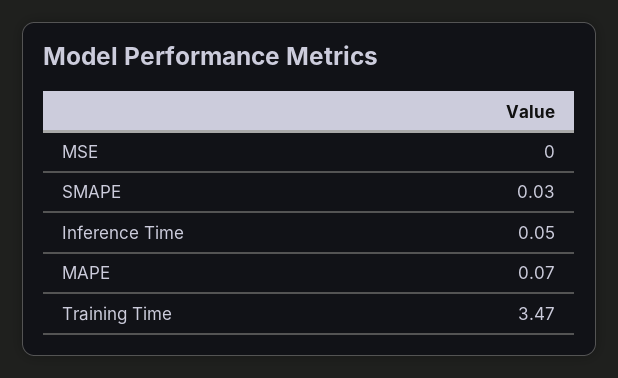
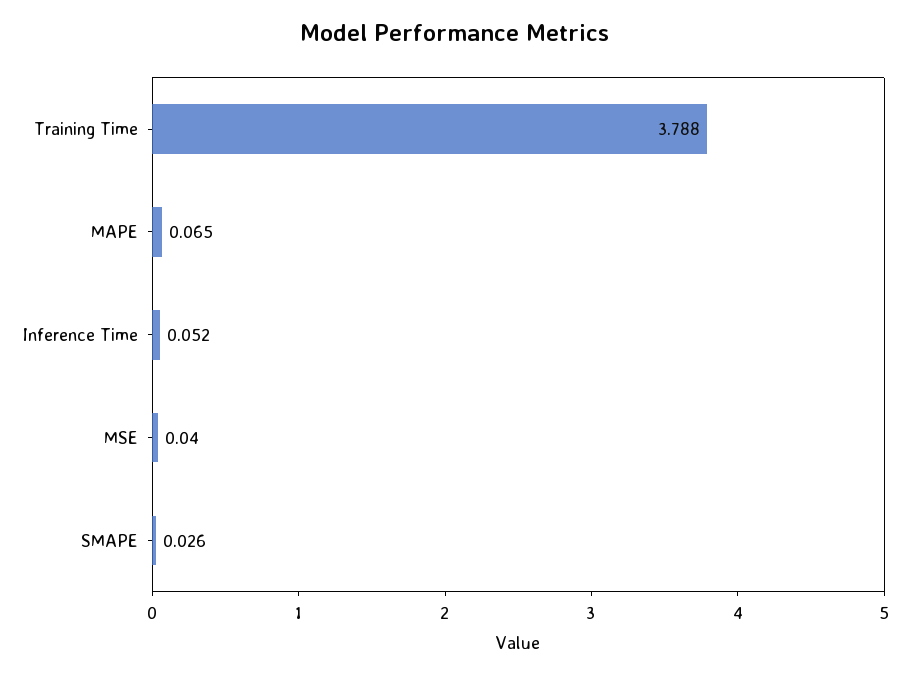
  {
-   "MSE": 0,
+   "MSE": 0.04,
    "SMAPE": 0.026,
    "Inference Time": 0.052,
    "MAPE": 0.065,
-   "Training Time": 3.47
+   "Training Time": 3.788
  }

